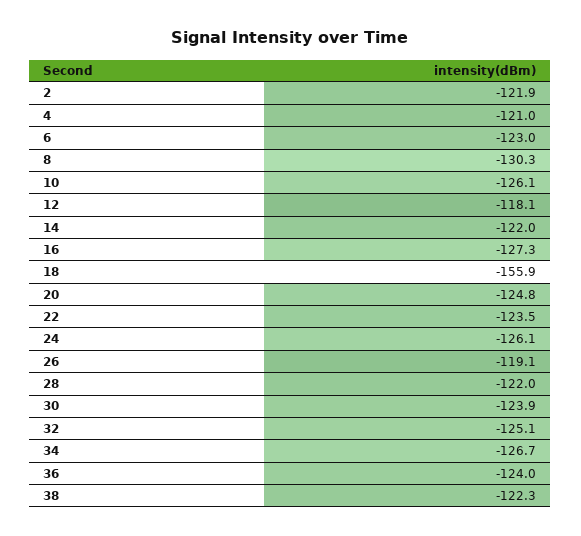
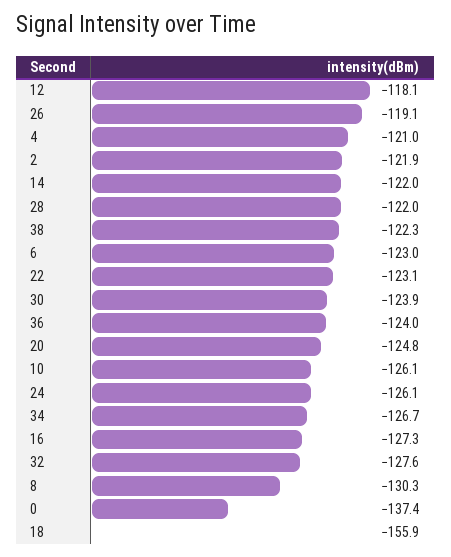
  {
    "2": -121.9,
    "4": -121,
    "6": -123,
    "8": -130.3,
    "10": -126.1,
    "12": -118.1,
    "14": -122,
    "16": -127.3,
    "18": -155.9,
    "20": -124.8,
-   "22": -123.5,
+   "22": -123.1,
    "24": -126.1,
    "26": -119.1,
    "28": -122,
    "30": -123.9,
-   "32": -125.1,
+   "32": -127.6,
    "34": -126.7,
    "36": -124,
-   "38": -122.3
+   "38": -122.3,
+   "0": -137.4
  }

